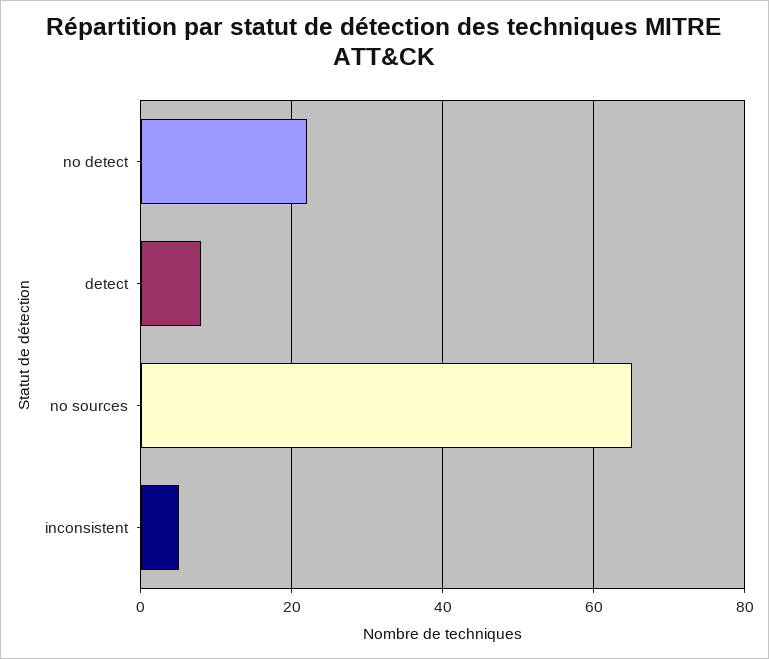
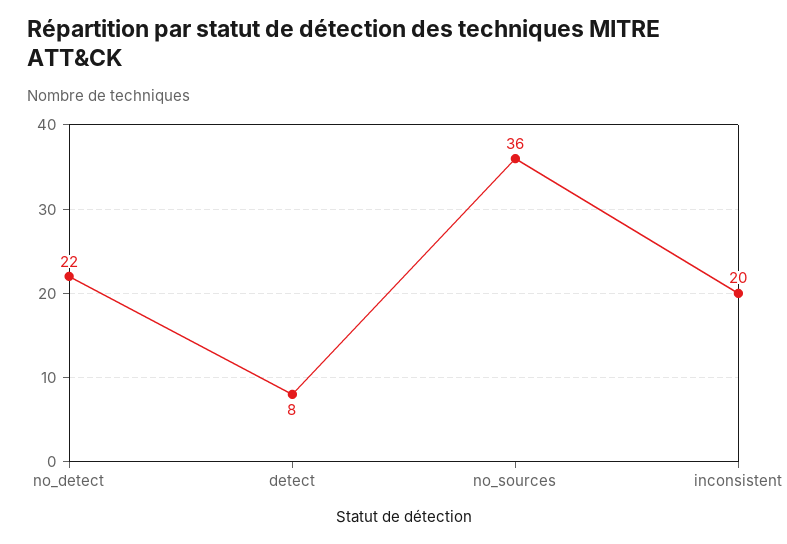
  {
    "no detect": 22,
    "detect": 8,
-   "no sources": 65,
+   "no sources": 36,
-   "inconsistent": 5
+   "inconsistent": 20
  }

